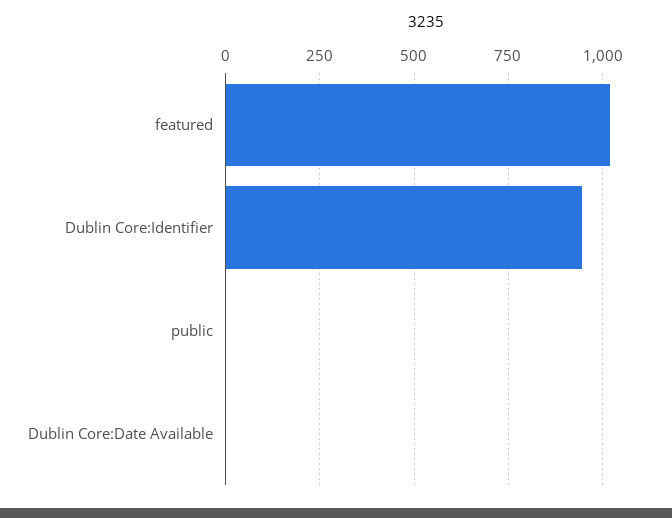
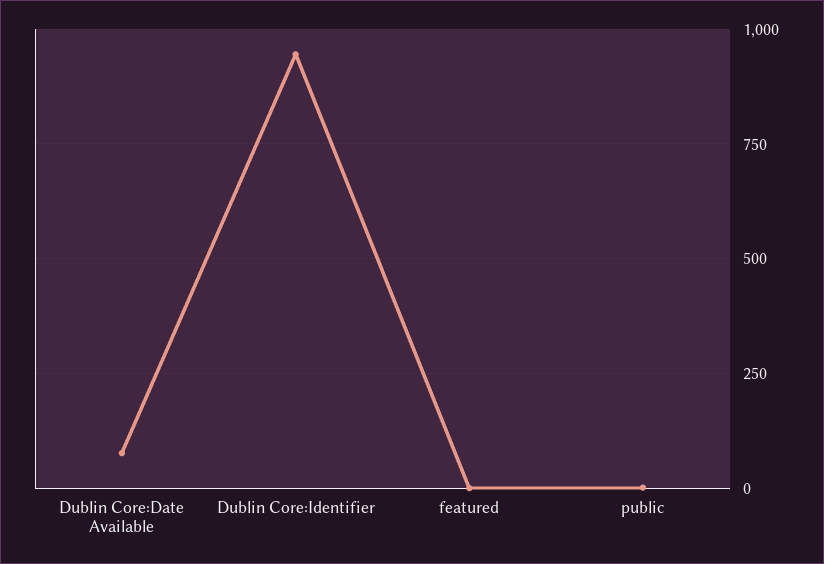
  {
-   "featured": 1025,
+   "featured": 0,
    "Dublin Core:Identifier": 950,
    "public": 0,
-   "Dublin Core:Date Available": 0
+   "Dublin Core:Date Available": 75
  }

